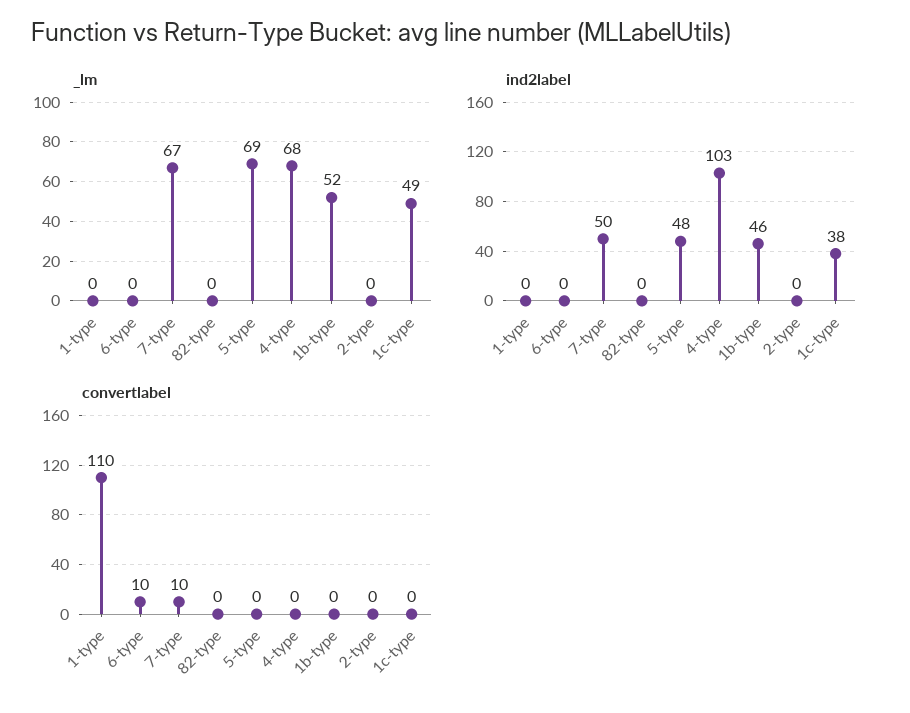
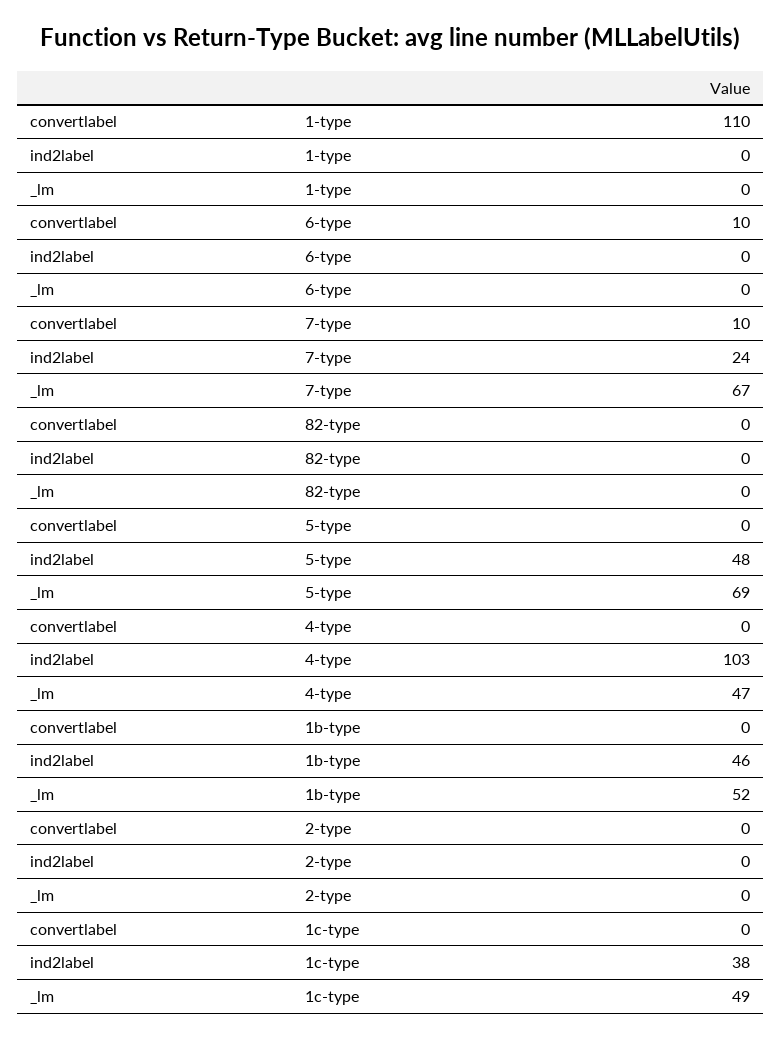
  {
    "_lm": {
      "1-type": 0,
      "6-type": 0,
      "7-type": 67,
      "82-type": 0,
      "5-type": 69,
-     "4-type": 68,
+     "4-type": 47,
      "1b-type": 52,
      "2-type": 0,
      "1c-type": 49
    },
    "ind2label": {
      "1-type": 0,
      "6-type": 0,
-     "7-type": 50,
+     "7-type": 24,
      "82-type": 0,
      "5-type": 48,
      "4-type": 103,
      "1b-type": 46,
      "2-type": 0,
      "1c-type": 38
    },
    "convertlabel": {
      "1-type": 110,
      "6-type": 10,
      "7-type": 10,
      "82-type": 0,
      "5-type": 0,
      "4-type": 0,
      "1b-type": 0,
      "2-type": 0,
      "1c-type": 0
    }
  }

